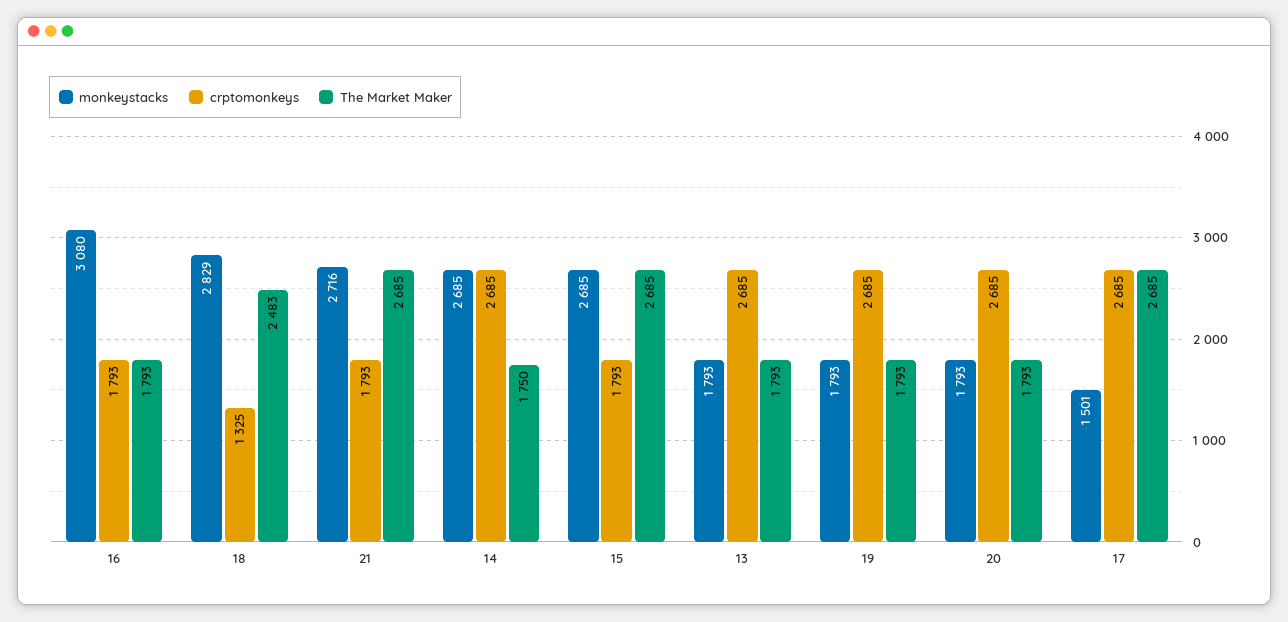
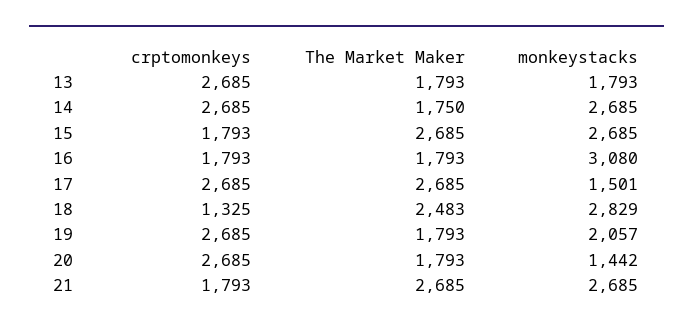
  {
    "monkeystacks": {
      "16": 3080,
      "18": 2829,
-     "21": 2716,
+     "21": 2685,
      "14": 2685,
      "15": 2685,
      "13": 1793,
-     "19": 1793,
+     "19": 2057,
-     "20": 1793,
+     "20": 1442,
      "17": 1501
    },
    "crptomonkeys": {
      "16": 1793,
      "18": 1325,
      "21": 1793,
      "14": 2685,
      "15": 1793,
      "13": 2685,
      "19": 2685,
      "20": 2685,
      "17": 2685
    },
    "The Market Maker": {
      "16": 1793,
      "18": 2483,
      "21": 2685,
      "14": 1750,
      "15": 2685,
      "13": 1793,
      "19": 1793,
      "20": 1793,
      "17": 2685
    }
  }

